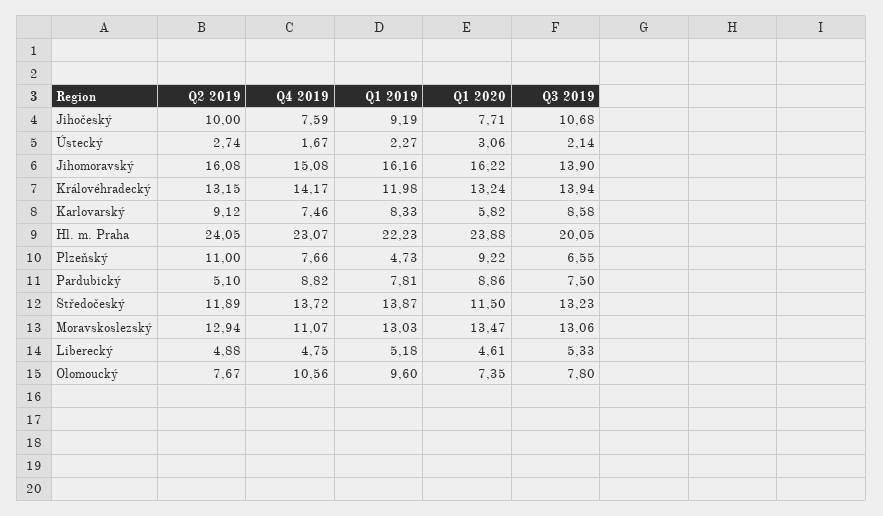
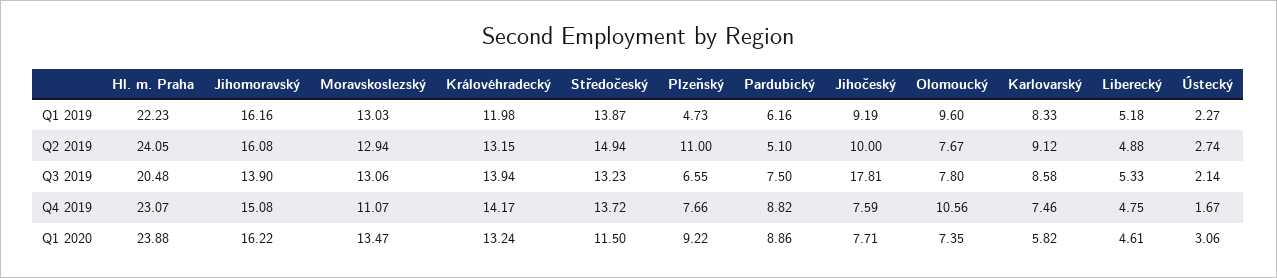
  {
    "Q2 2019": {
      "Jihočeský": 10,
      "Ústecký": 2.74,
      "Jihomoravský": 16.08,
      "Královéhradecký": 13.15,
      "Karlovarský": 9.12,
      "Hl. m. Praha": 24.05,
      "Plzeňský": 11,
      "Pardubický": 5.1,
-     "Středočeský": 11.89,
+     "Středočeský": 14.94,
      "Moravskoslezský": 12.94,
      "Liberecký": 4.88,
      "Olomoucký": 7.67
    },
    "Q4 2019": {
      "Jihočeský": 7.59,
      "Ústecký": 1.67,
      "Jihomoravský": 15.08,
      "Královéhradecký": 14.17,
      "Karlovarský": 7.46,
      "Hl. m. Praha": 23.07,
      "Plzeňský": 7.66,
      "Pardubický": 8.82,
      "Středočeský": 13.72,
      "Moravskoslezský": 11.07,
      "Liberecký": 4.75,
      "Olomoucký": 10.56
    },
    "Q1 2019": {
      "Jihočeský": 9.19,
      "Ústecký": 2.27,
      "Jihomoravský": 16.16,
      "Královéhradecký": 11.98,
      "Karlovarský": 8.33,
      "Hl. m. Praha": 22.23,
      "Plzeňský": 4.73,
-     "Pardubický": 7.81,
+     "Pardubický": 6.16,
      "Středočeský": 13.87,
      "Moravskoslezský": 13.03,
      "Liberecký": 5.18,
      "Olomoucký": 9.6
    },
    "Q1 2020": {
      "Jihočeský": 7.71,
      "Ústecký": 3.06,
      "Jihomoravský": 16.22,
      "Královéhradecký": 13.24,
      "Karlovarský": 5.82,
      "Hl. m. Praha": 23.88,
      "Plzeňský": 9.22,
      "Pardubický": 8.86,
      "Středočeský": 11.5,
      "Moravskoslezský": 13.47,
      "Liberecký": 4.61,
      "Olomoucký": 7.35
    },
    "Q3 2019": {
-     "Jihočeský": 10.68,
+     "Jihočeský": 17.81,
      "Ústecký": 2.14,
      "Jihomoravský": 13.9,
      "Královéhradecký": 13.94,
      "Karlovarský": 8.58,
-     "Hl. m. Praha": 20.05,
+     "Hl. m. Praha": 20.48,
      "Plzeňský": 6.55,
      "Pardubický": 7.5,
      "Středočeský": 13.23,
      "Moravskoslezský": 13.06,
      "Liberecký": 5.33,
      "Olomoucký": 7.8
    }
  }

